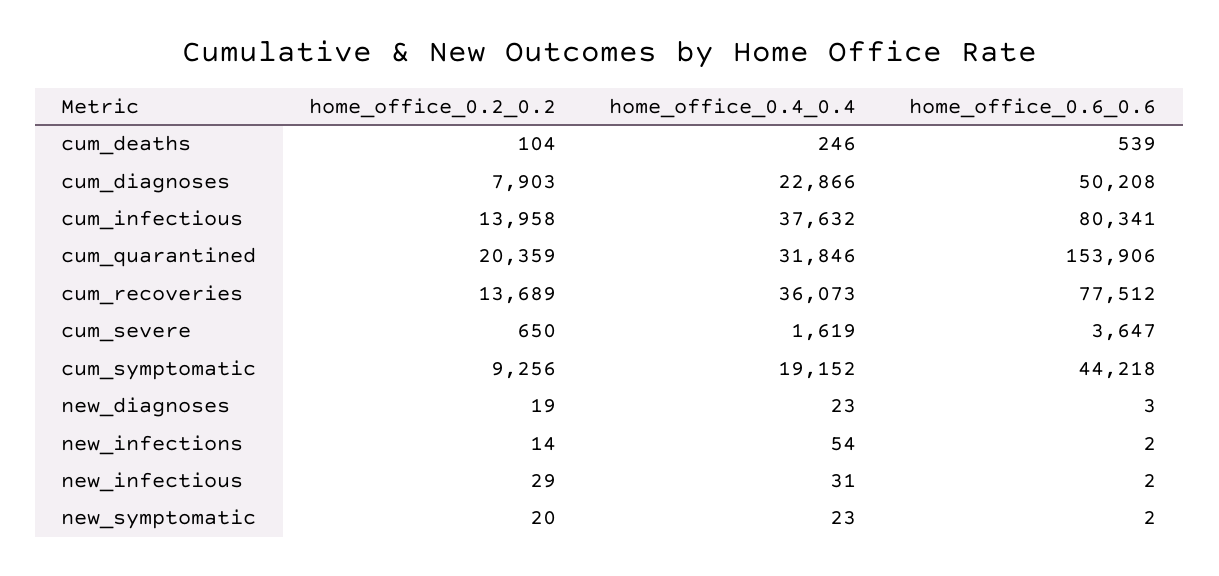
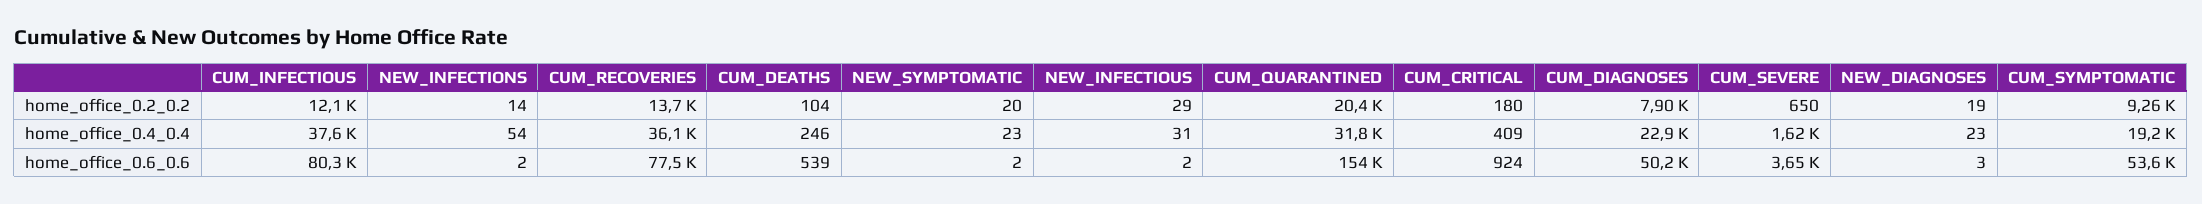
  {
    "home_office_0.2_0.2": {
      "cum_deaths": 104,
      "cum_diagnoses": 7903,
-     "cum_infectious": 13958,
+     "cum_infectious": 12100,
      "cum_quarantined": 20359,
      "cum_recoveries": 13689,
      "cum_severe": 650,
      "cum_symptomatic": 9256,
      "new_diagnoses": 19,
      "new_infections": 14,
      "new_infectious": 29,
-     "new_symptomatic": 20
+     "new_symptomatic": 20,
+     "CUM_CRITICAL": 180
    },
    "home_office_0.4_0.4": {
      "cum_deaths": 246,
      "cum_diagnoses": 22866,
      "cum_infectious": 37632,
      "cum_quarantined": 31846,
      "cum_recoveries": 36073,
      "cum_severe": 1619,
      "cum_symptomatic": 19152,
      "new_diagnoses": 23,
      "new_infections": 54,
      "new_infectious": 31,
-     "new_symptomatic": 23
+     "new_symptomatic": 23,
+     "CUM_CRITICAL": 409
    },
    "home_office_0.6_0.6": {
      "cum_deaths": 539,
      "cum_diagnoses": 50208,
      "cum_infectious": 80341,
      "cum_quarantined": 153906,
      "cum_recoveries": 77512,
      "cum_severe": 3647,
-     "cum_symptomatic": 44218,
+     "cum_symptomatic": 53600,
      "new_diagnoses": 3,
      "new_infections": 2,
      "new_infectious": 2,
-     "new_symptomatic": 2
+     "new_symptomatic": 2,
+     "CUM_CRITICAL": 924
    }
  }

